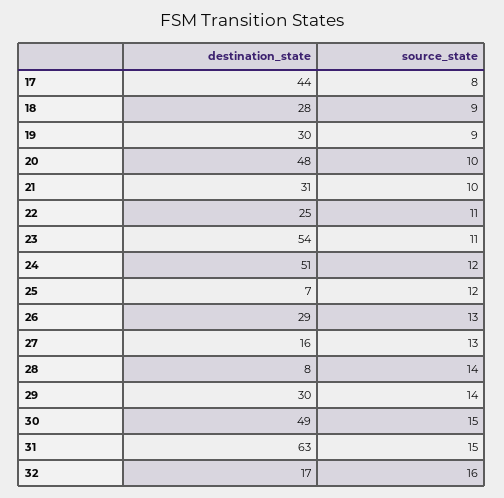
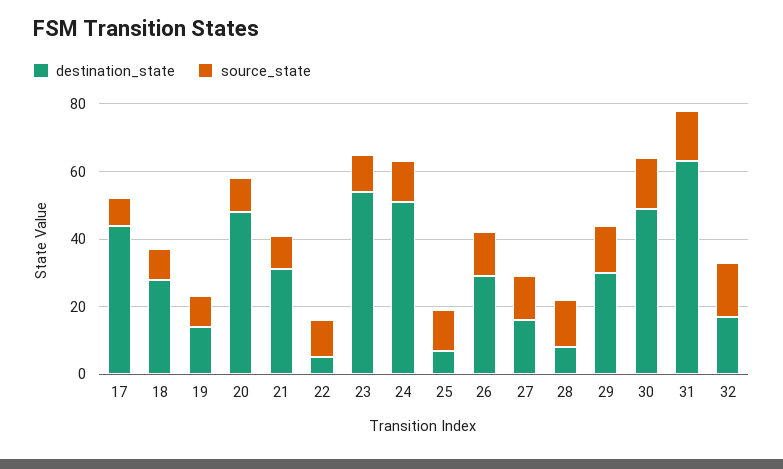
  {
    "destination_state": {
      "17": 44,
      "18": 28,
-     "19": 30,
+     "19": 15,
      "20": 48,
      "21": 31,
-     "22": 25,
+     "22": 5,
      "23": 54,
      "24": 51,
      "25": 7,
      "26": 29,
      "27": 16,
      "28": 8,
      "29": 30,
      "30": 49,
      "31": 63,
      "32": 17
    },
    "source_state": {
      "17": 8,
      "18": 9,
      "19": 9,
      "20": 10,
      "21": 10,
      "22": 11,
      "23": 11,
      "24": 12,
      "25": 12,
      "26": 13,
      "27": 13,
      "28": 14,
      "29": 14,
      "30": 15,
      "31": 15,
      "32": 16
    }
  }

